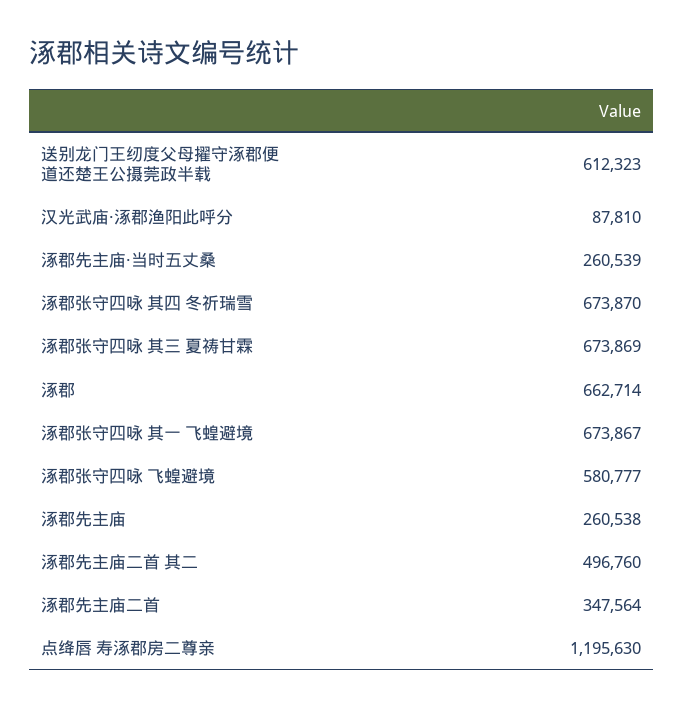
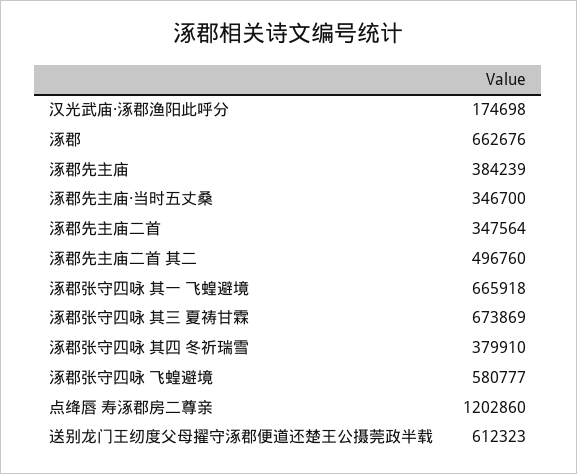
  {
    "送别龙门王纫度父母擢守涿郡便道还楚王公摄莞政半载": 612323,
-   "汉光武庙·涿郡渔阳此呼分": 87810,
+   "汉光武庙·涿郡渔阳此呼分": 174698,
-   "涿郡先主庙·当时五丈桑": 260539,
+   "涿郡先主庙·当时五丈桑": 346700,
-   "涿郡张守四咏 其四 冬祈瑞雪": 673870,
+   "涿郡张守四咏 其四 冬祈瑞雪": 379910,
    "涿郡张守四咏 其三 夏祷甘霖": 673869,
-   "涿郡": 662714,
+   "涿郡": 662676,
-   "涿郡张守四咏 其一 飞蝗避境": 673867,
+   "涿郡张守四咏 其一 飞蝗避境": 665918,
    "涿郡张守四咏 飞蝗避境": 580777,
-   "涿郡先主庙": 260538,
+   "涿郡先主庙": 384239,
    "涿郡先主庙二首 其二": 496760,
    "涿郡先主庙二首": 347564,
-   "点绛唇 寿涿郡房二尊亲": 1195630
+   "点绛唇 寿涿郡房二尊亲": 1202860
  }

